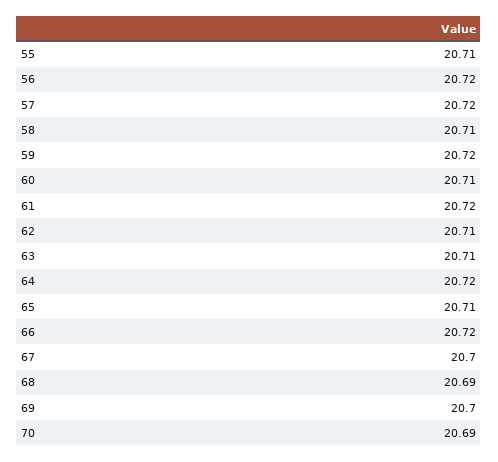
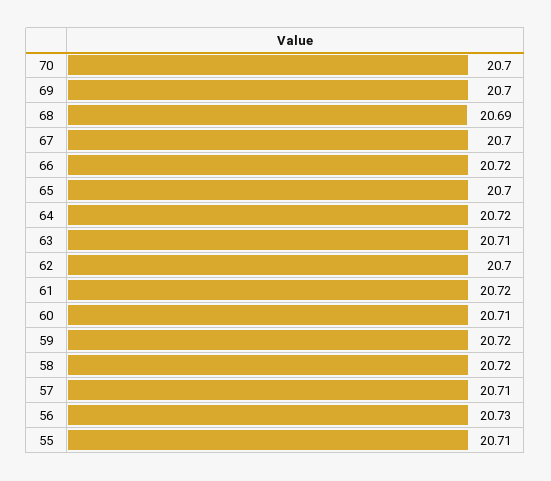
  {
    "55": 20.71,
-   "56": 20.72,
+   "56": 20.73,
-   "57": 20.72,
+   "57": 20.71,
-   "58": 20.71,
+   "58": 20.72,
    "59": 20.72,
    "60": 20.71,
    "61": 20.72,
-   "62": 20.71,
+   "62": 20.7,
    "63": 20.71,
    "64": 20.72,
-   "65": 20.71,
+   "65": 20.7,
    "66": 20.72,
    "67": 20.7,
    "68": 20.69,
    "69": 20.7,
-   "70": 20.69
+   "70": 20.7
  }

